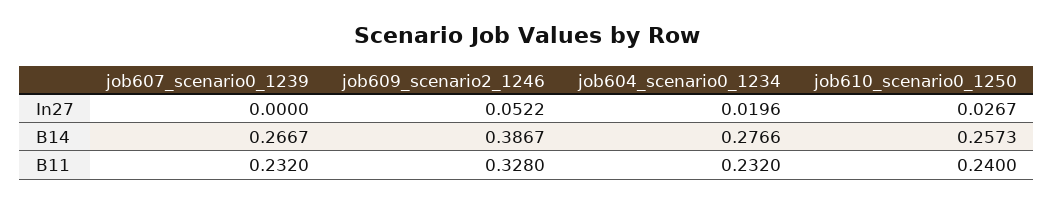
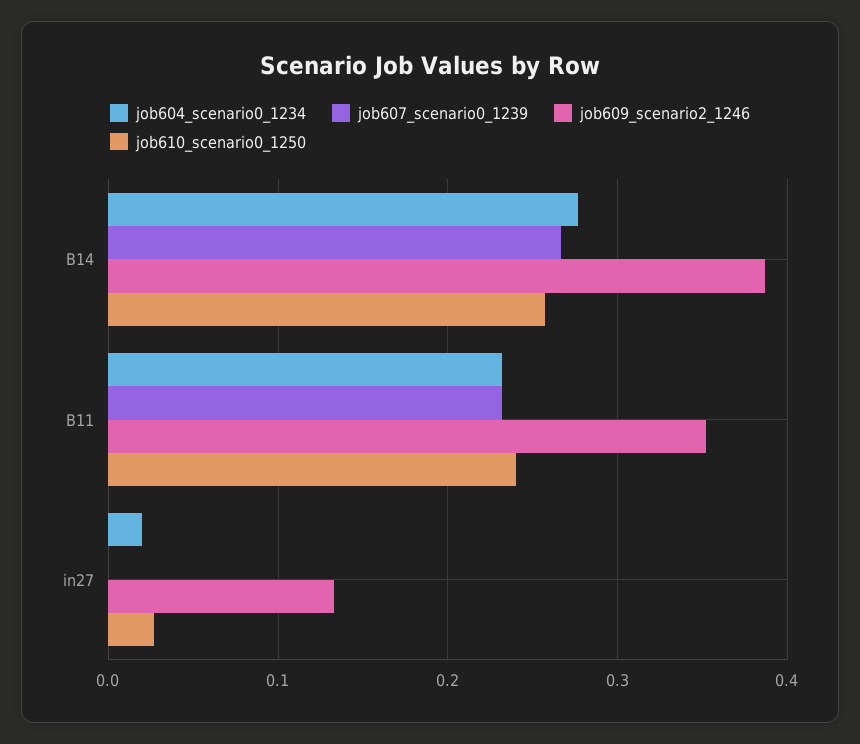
  {
    "job607_scenario0_1239": {
      "In27": 0,
      "B14": 0.2667,
      "B11": 0.232
    },
    "job609_scenario2_1246": {
-     "In27": 0.0522,
+     "In27": 0.13,
      "B14": 0.3867,
-     "B11": 0.328
+     "B11": 0.35
    },
    "job604_scenario0_1234": {
      "In27": 0.0196,
      "B14": 0.2766,
      "B11": 0.232
    },
    "job610_scenario0_1250": {
      "In27": 0.0267,
      "B14": 0.2573,
      "B11": 0.24
    }
  }

